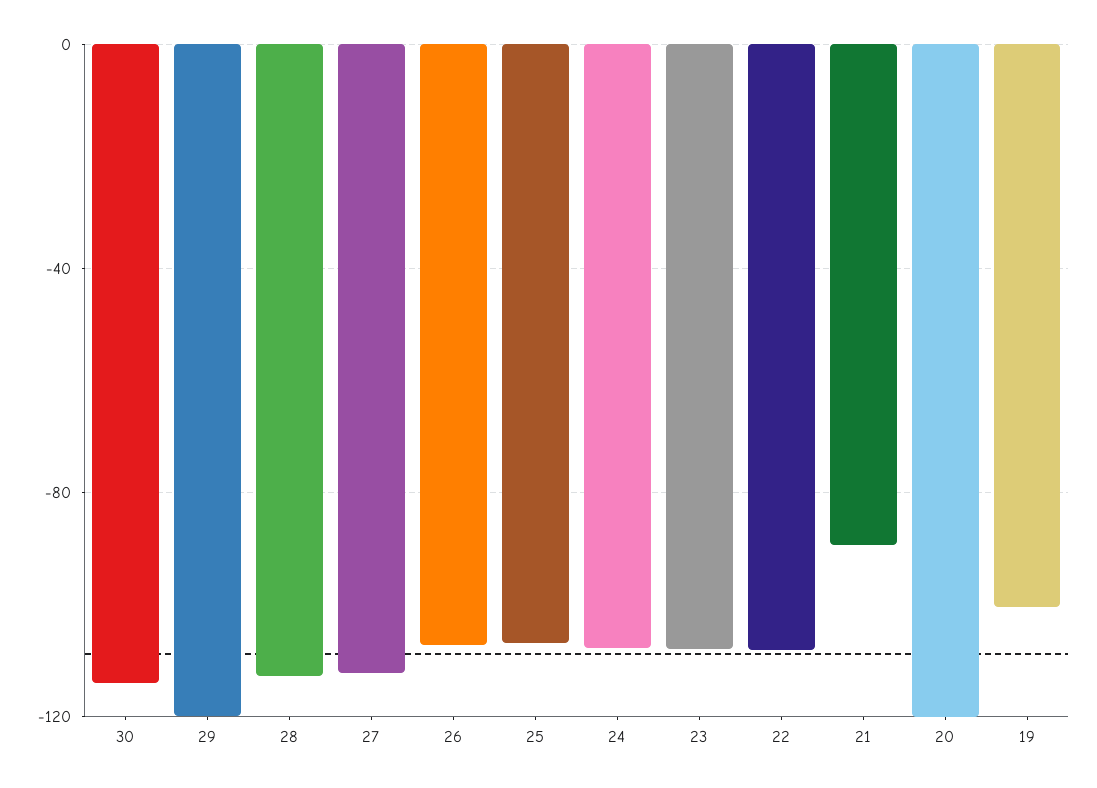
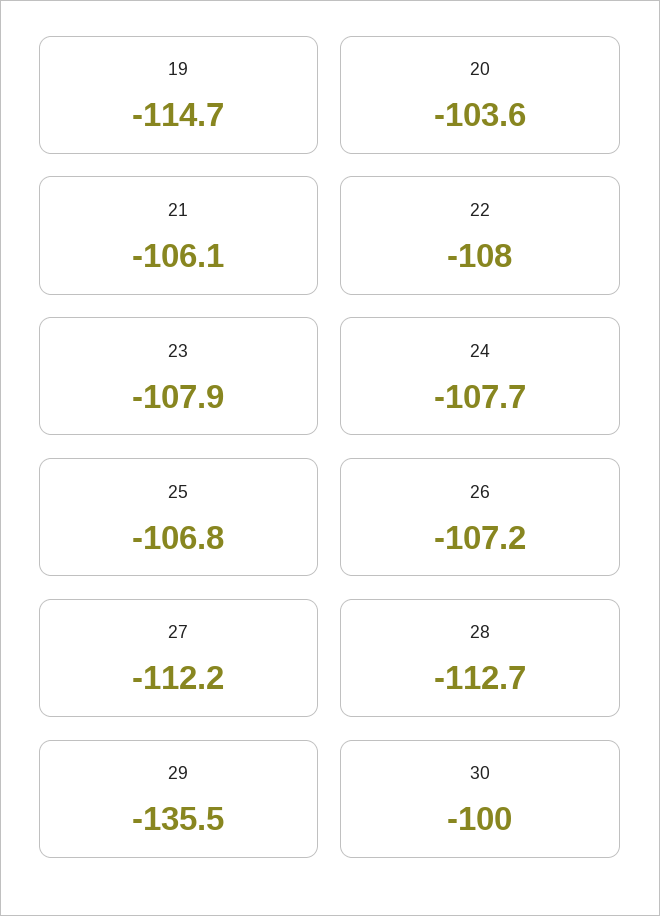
  {
-   "30": -115,
+   "30": -100,
-   "29": -120,
+   "29": -135.5,
    "28": -112.7,
    "27": -112.2,
    "26": -107.2,
    "25": -106.8,
    "24": -107.7,
    "23": -107.9,
    "22": -108,
-   "21": -90,
+   "21": -106.1,
-   "20": -120,
+   "20": -103.6,
-   "19": -100
+   "19": -114.7
  }

